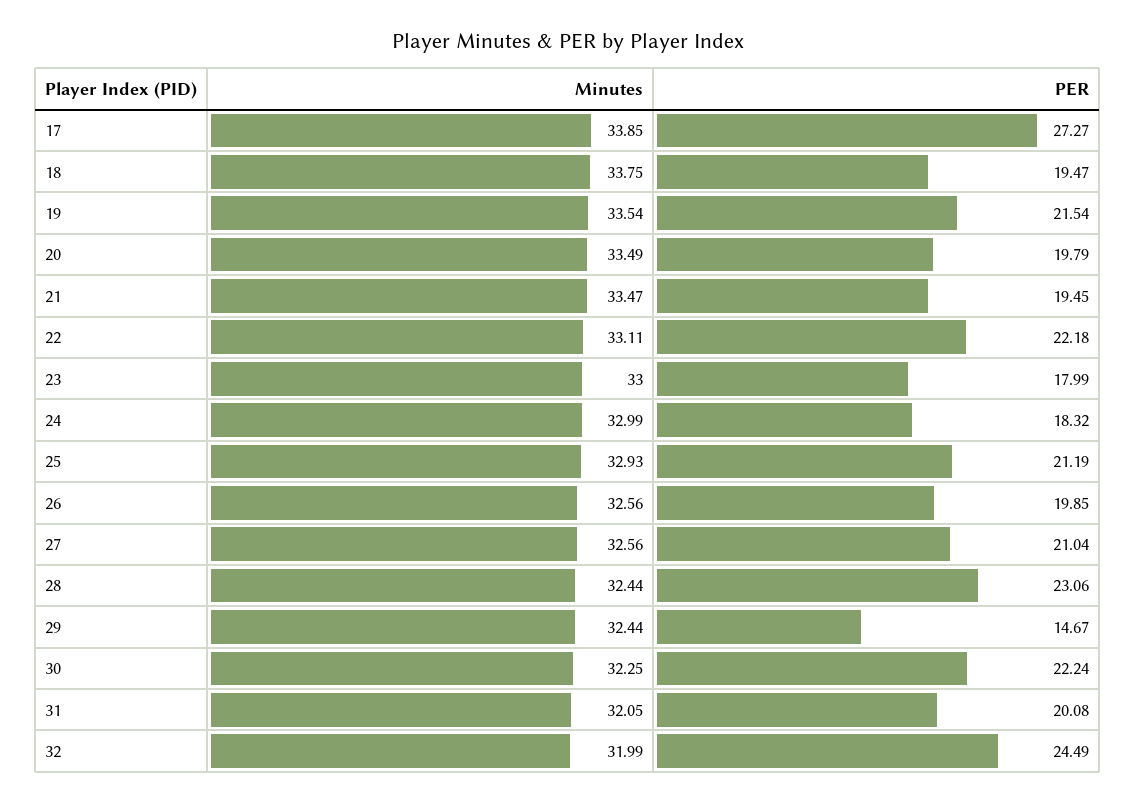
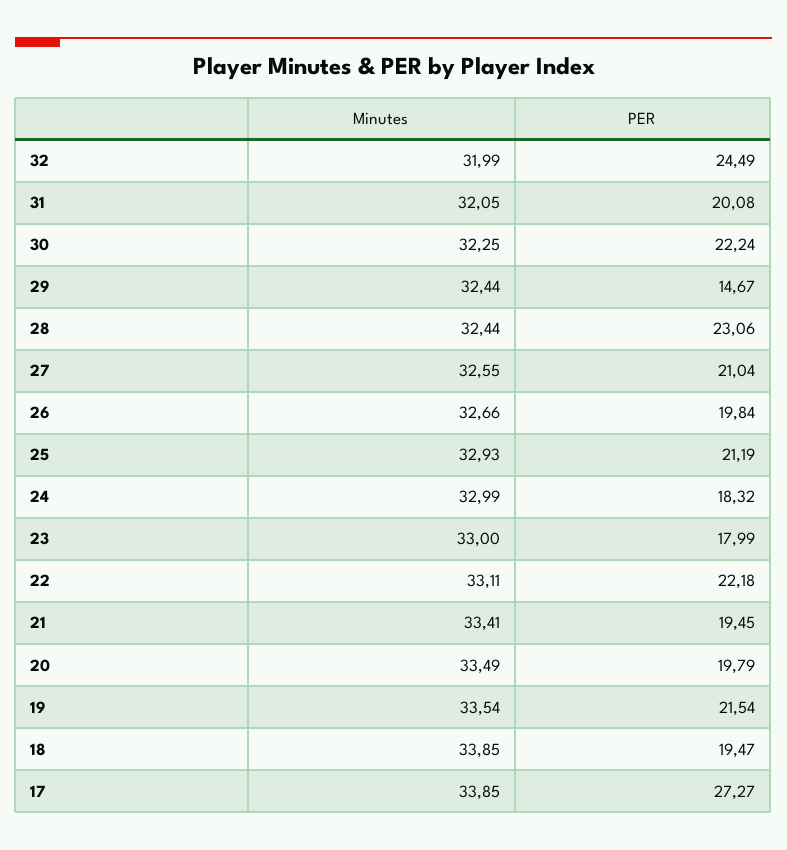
  {
    "Minutes": {
      "17": 33.85,
-     "18": 33.75,
+     "18": 33.85,
      "19": 33.54,
      "20": 33.49,
-     "21": 33.47,
+     "21": 33.41,
      "22": 33.11,
      "23": 33,
      "24": 32.99,
      "25": 32.93,
-     "26": 32.56,
+     "26": 32.66,
-     "27": 32.56,
+     "27": 32.55,
      "28": 32.44,
      "29": 32.44,
      "30": 32.25,
      "31": 32.05,
      "32": 31.99
    },
    "PER": {
      "17": 27.27,
      "18": 19.47,
      "19": 21.54,
      "20": 19.79,
      "21": 19.45,
      "22": 22.18,
      "23": 17.99,
      "24": 18.32,
      "25": 21.19,
-     "26": 19.85,
+     "26": 19.84,
      "27": 21.04,
      "28": 23.06,
      "29": 14.67,
      "30": 22.24,
      "31": 20.08,
      "32": 24.49
    }
  }

